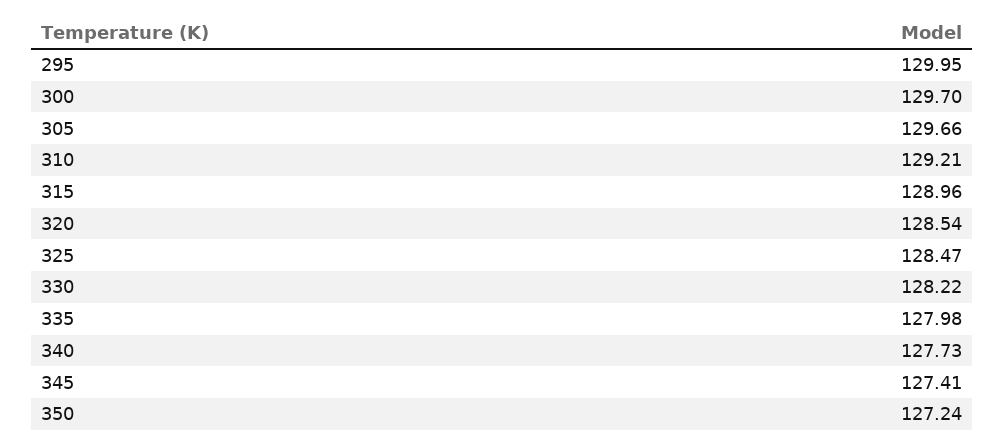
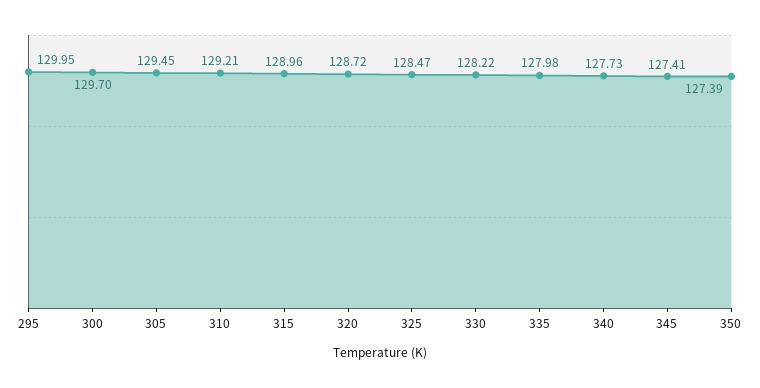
  {
    "295": 129.95,
    "300": 129.7,
-   "305": 129.66,
+   "305": 129.45,
    "310": 129.21,
    "315": 128.96,
-   "320": 128.54,
+   "320": 128.72,
    "325": 128.47,
    "330": 128.22,
    "335": 127.98,
    "340": 127.73,
    "345": 127.41,
-   "350": 127.24
+   "350": 127.39
  }

